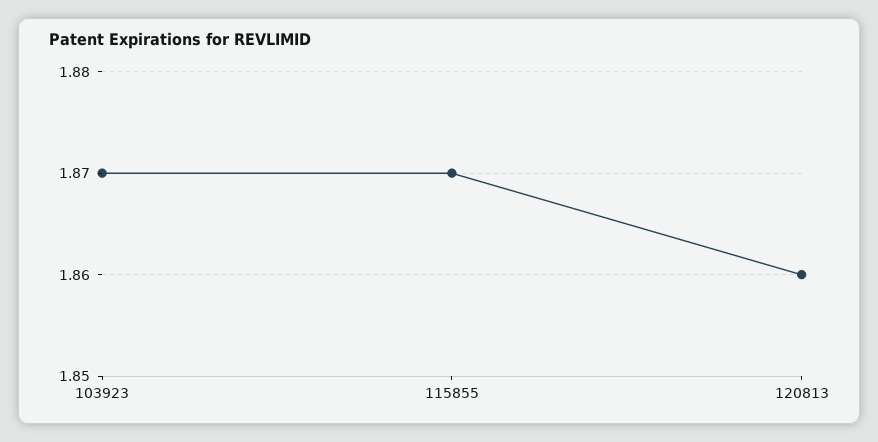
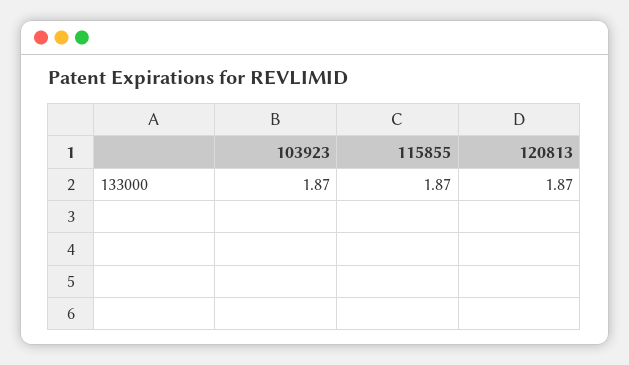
  {
    "103923": 1.87,
    "115855": 1.87,
-   "120813": 1.86
+   "120813": 1.87
  }

